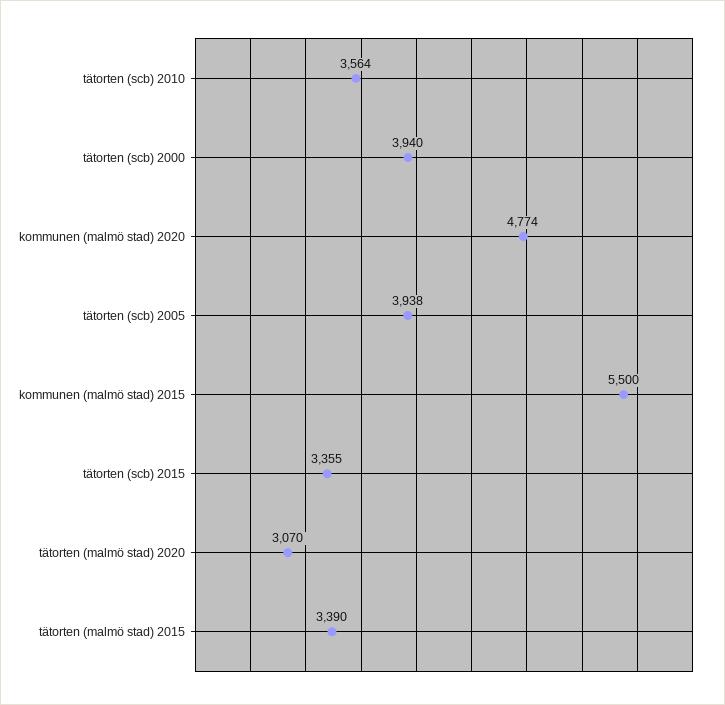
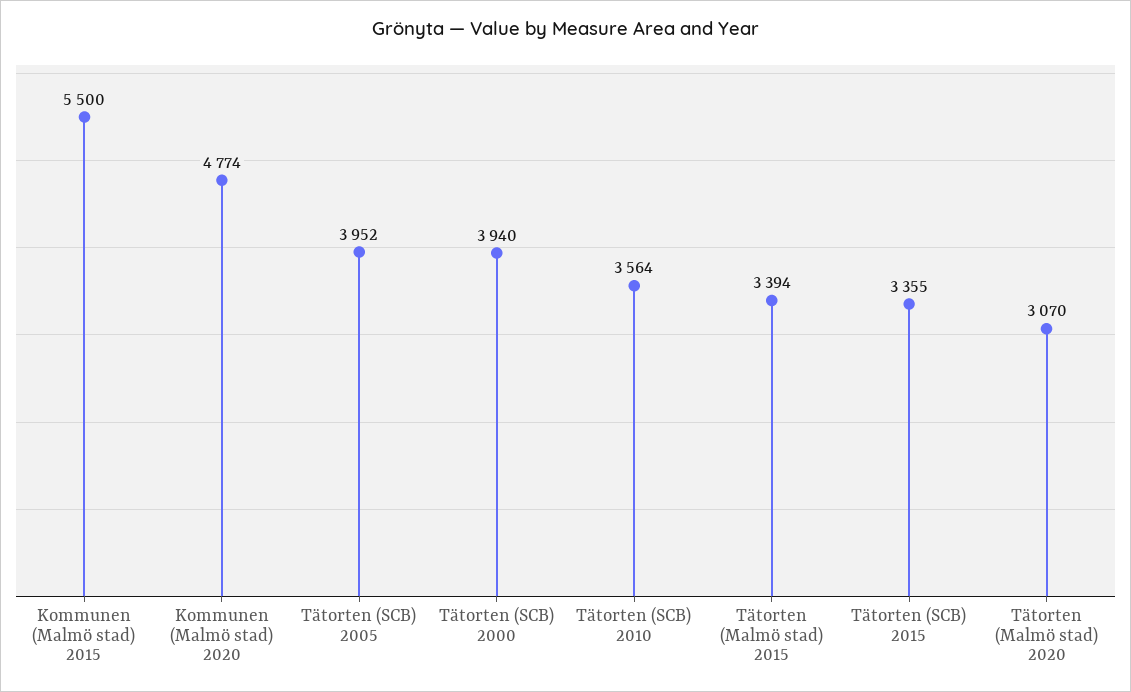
  {
    "tätorten (scb) 2010": 3564,
    "tätorten (scb) 2000": 3940,
    "kommunen (malmö stad) 2020": 4774,
-   "tätorten (scb) 2005": 3938,
+   "tätorten (scb) 2005": 3952,
    "kommunen (malmö stad) 2015": 5500,
    "tätorten (scb) 2015": 3355,
    "tätorten (malmö stad) 2020": 3070,
-   "tätorten (malmö stad) 2015": 3390
+   "tätorten (malmö stad) 2015": 3394
  }

